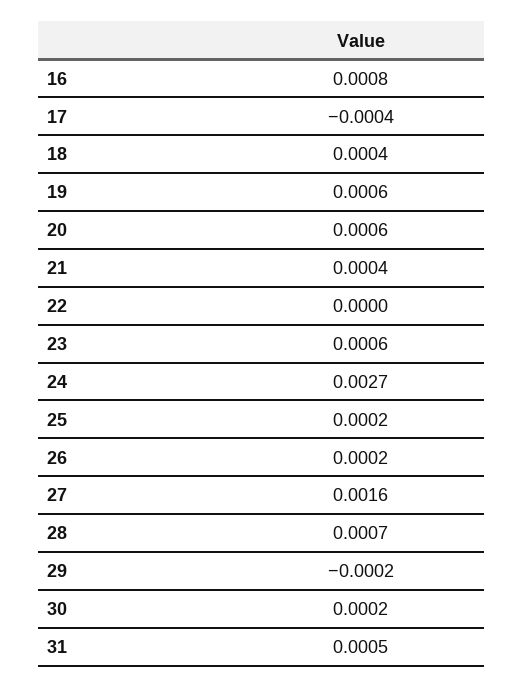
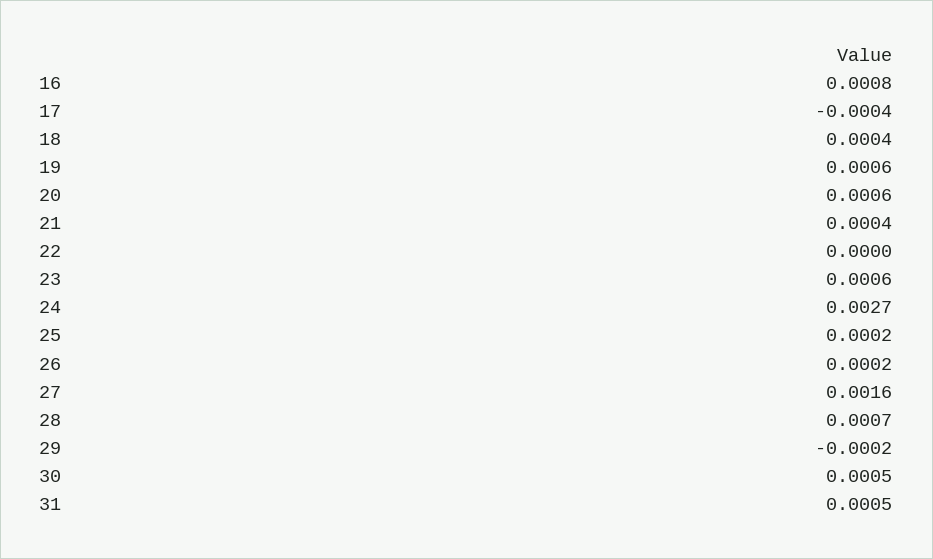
  {
    "16": 0.0008,
    "17": -0.0004,
    "18": 0.0004,
    "19": 0.0006,
    "20": 0.0006,
    "21": 0.0004,
    "22": 0,
    "23": 0.0006,
    "24": 0.0027,
    "25": 0.0002,
    "26": 0.0002,
    "27": 0.0016,
    "28": 0.0007,
    "29": -0.0002,
-   "30": 0.0002,
+   "30": 0.0005,
    "31": 0.0005
  }

